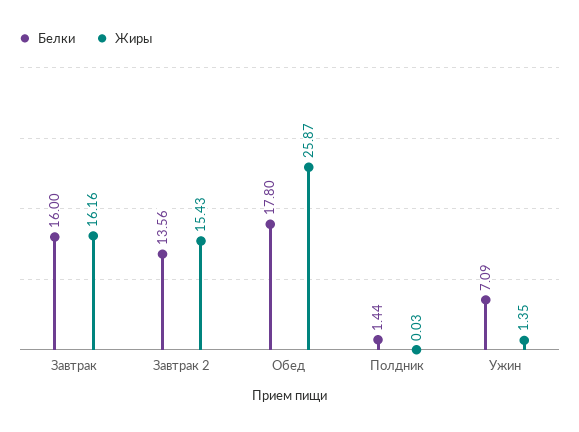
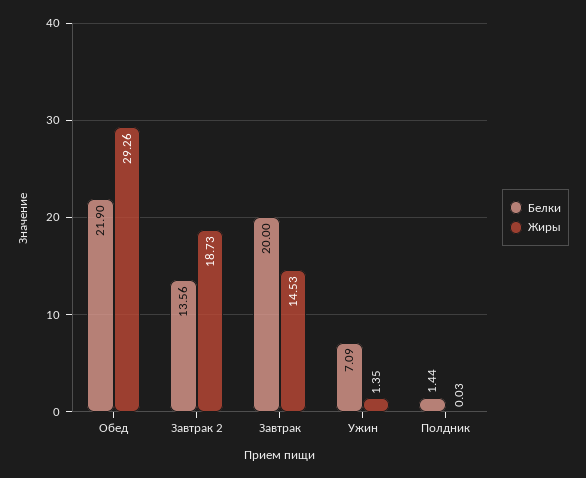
  {
    "Белки": {
-     "Завтрак": 16,
+     "Завтрак": 20,
      "Завтрак 2": 13.56,
-     "Обед": 17.8,
+     "Обед": 21.9,
      "Полдник": 1.44,
      "Ужин": 7.09
    },
    "Жиры": {
-     "Завтрак": 16.16,
+     "Завтрак": 14.53,
-     "Завтрак 2": 15.43,
+     "Завтрак 2": 18.73,
-     "Обед": 25.87,
+     "Обед": 29.26,
      "Полдник": 0.03,
      "Ужин": 1.35
    }
  }

